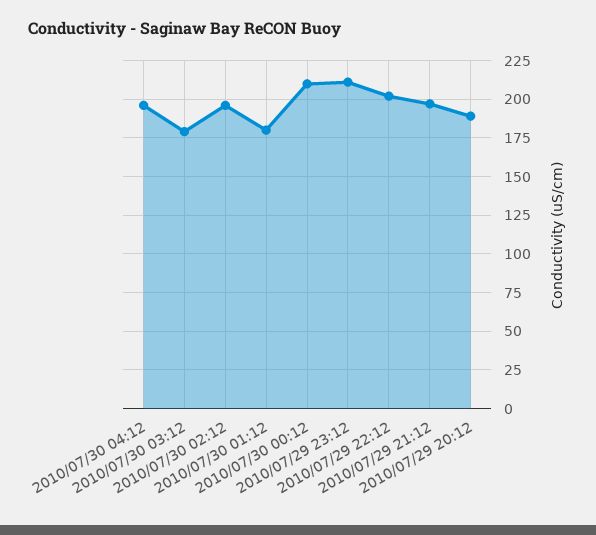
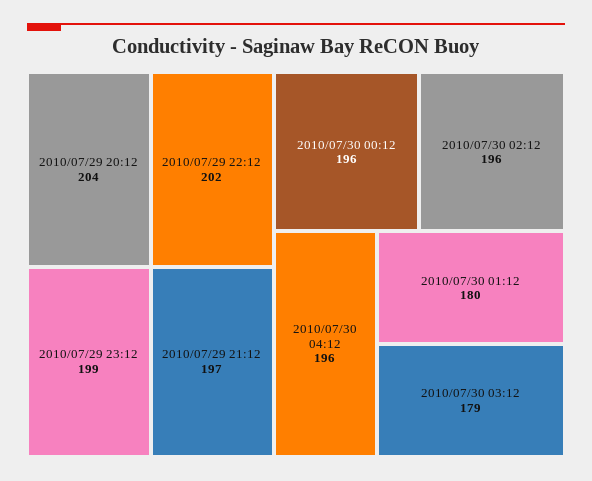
  {
    "2010/07/30 04:12": 196,
    "2010/07/30 03:12": 179,
    "2010/07/30 02:12": 196,
    "2010/07/30 01:12": 180,
-   "2010/07/30 00:12": 210,
+   "2010/07/30 00:12": 196,
-   "2010/07/29 23:12": 210,
+   "2010/07/29 23:12": 199,
    "2010/07/29 22:12": 202,
    "2010/07/29 21:12": 197,
-   "2010/07/29 20:12": 190
+   "2010/07/29 20:12": 204
  }

